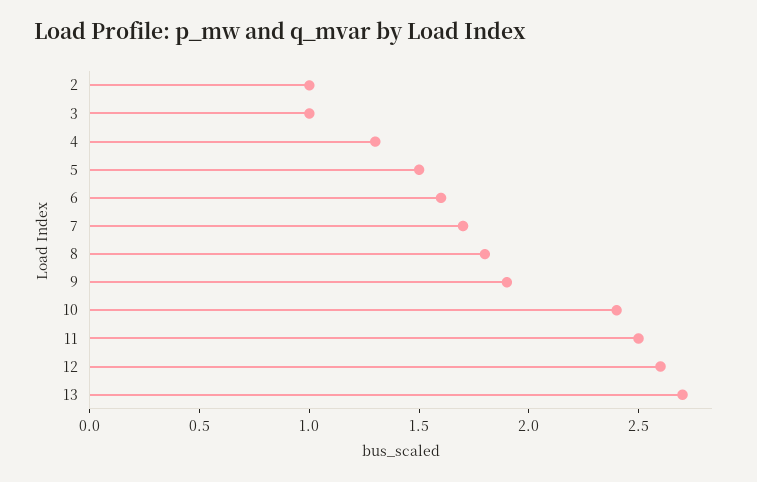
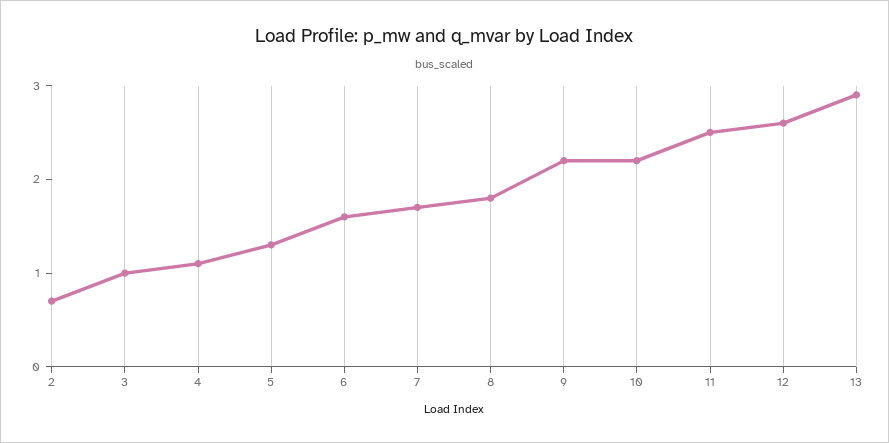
  {
-   "2": 1,
+   "2": 0.7,
    "3": 1,
-   "4": 1.3,
+   "4": 1.1,
-   "5": 1.5,
+   "5": 1.3,
    "6": 1.6,
    "7": 1.7,
    "8": 1.8,
-   "9": 1.9,
+   "9": 2.2,
-   "10": 2.4,
+   "10": 2.2,
    "11": 2.5,
    "12": 2.6,
-   "13": 2.7
+   "13": 2.9
  }

